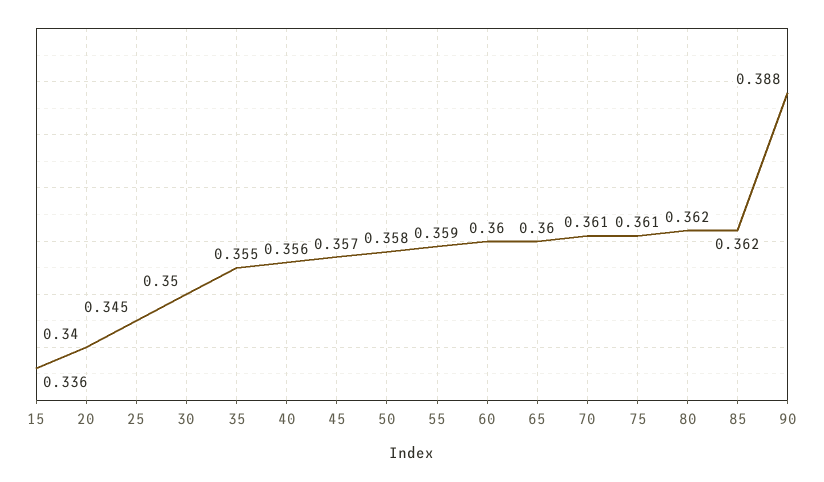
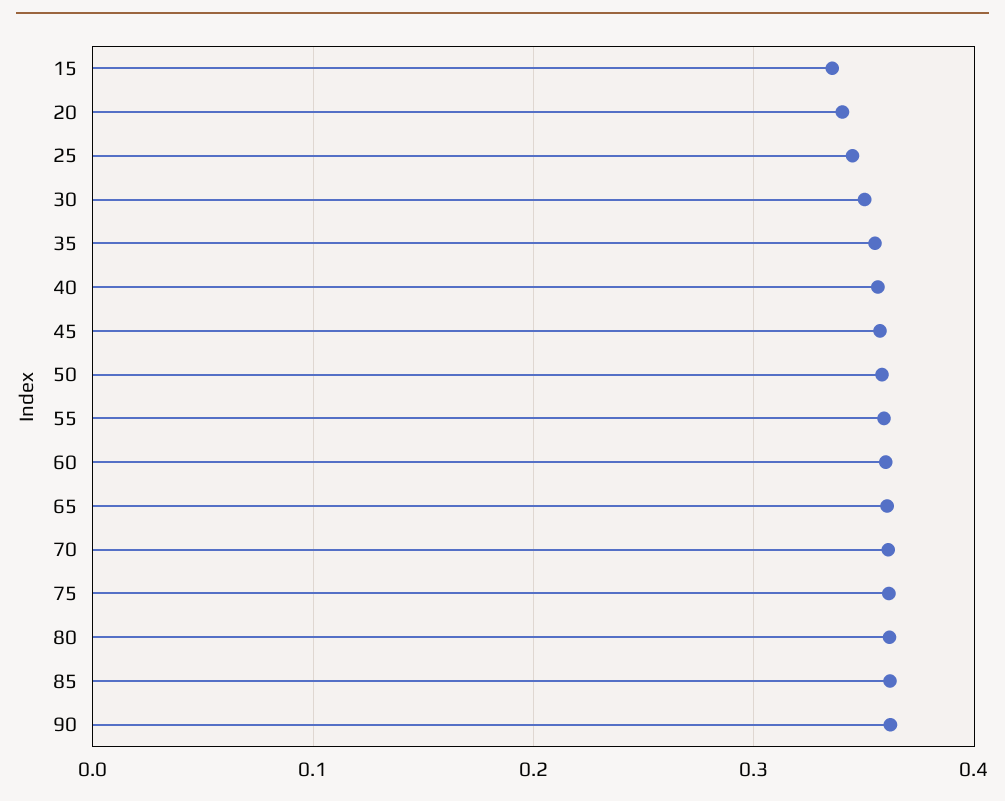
  {
    "15": 0.336,
    "20": 0.34,
    "25": 0.345,
    "30": 0.35,
    "35": 0.355,
    "40": 0.356,
    "45": 0.357,
    "50": 0.358,
    "55": 0.359,
    "60": 0.36,
    "65": 0.36,
    "70": 0.361,
    "75": 0.361,
    "80": 0.362,
    "85": 0.362,
-   "90": 0.388
+   "90": 0.36
  }

